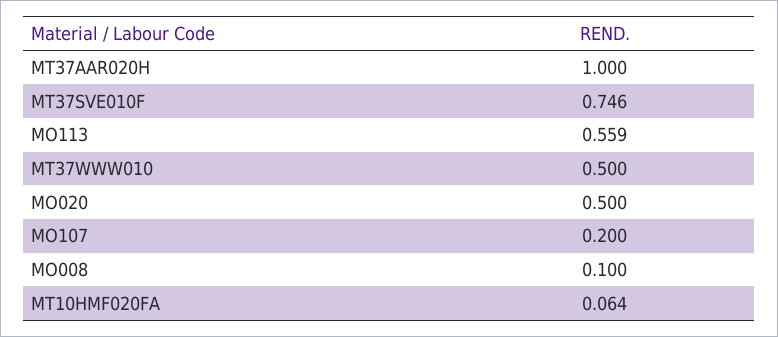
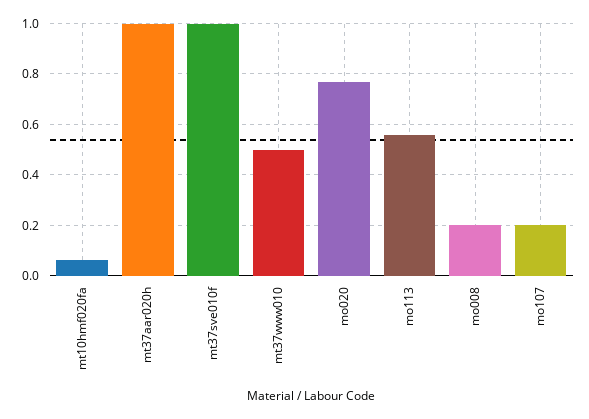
  {
    "MT37AAR020H": 1,
-   "MT37SVE010F": 0.746,
+   "MT37SVE010F": 1,
    "MO113": 0.559,
    "MT37WWW010": 0.5,
-   "MO020": 0.5,
+   "MO020": 0.775,
    "MO107": 0.2,
-   "MO008": 0.1,
+   "MO008": 0.2,
    "MT10HMF020FA": 0.064
  }

